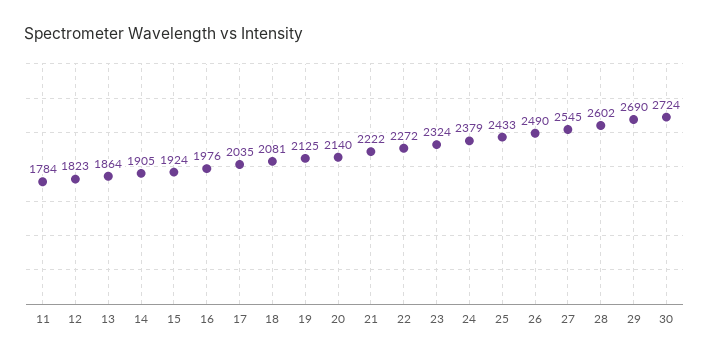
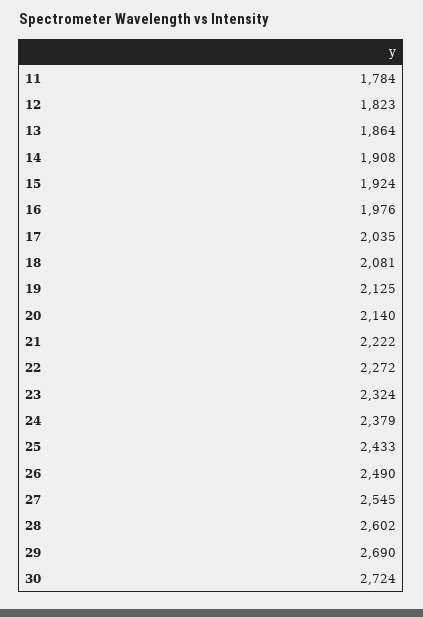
  {
    "11": 1784,
    "12": 1823,
    "13": 1864,
-   "14": 1905,
+   "14": 1908,
    "15": 1924,
    "16": 1976,
    "17": 2035,
    "18": 2081,
    "19": 2125,
    "20": 2140,
    "21": 2222,
    "22": 2272,
    "23": 2324,
    "24": 2379,
    "25": 2433,
    "26": 2490,
    "27": 2545,
    "28": 2602,
    "29": 2690,
    "30": 2724
  }

